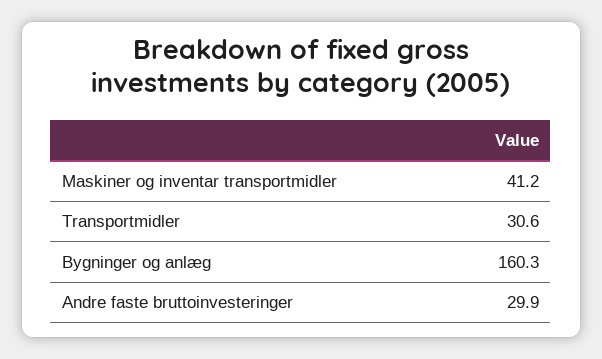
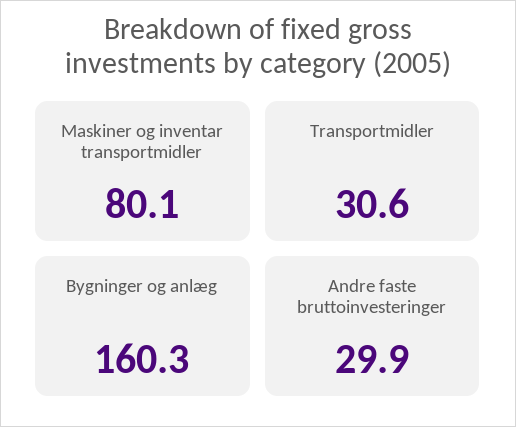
  {
-   "Maskiner og inventar transportmidler": 41.2,
+   "Maskiner og inventar transportmidler": 80.1,
    "Transportmidler": 30.6,
    "Bygninger og anlæg": 160.3,
    "Andre faste bruttoinvesteringer": 29.9
  }

